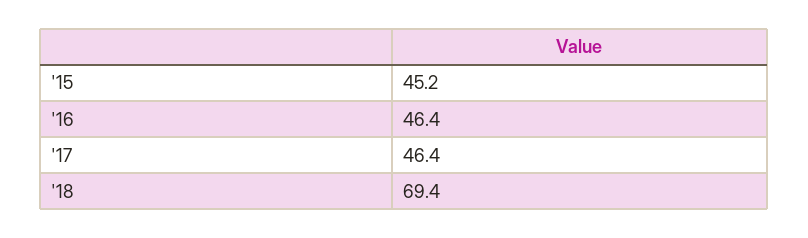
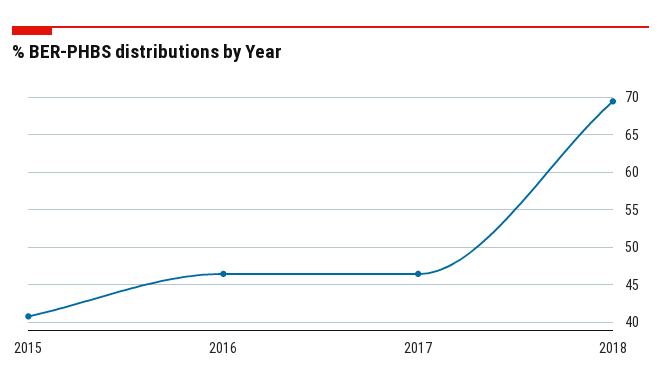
  {
-   "'15": 45.2,
+   "'15": 41,
    "'16": 46.4,
    "'17": 46.4,
    "'18": 69.4
  }

